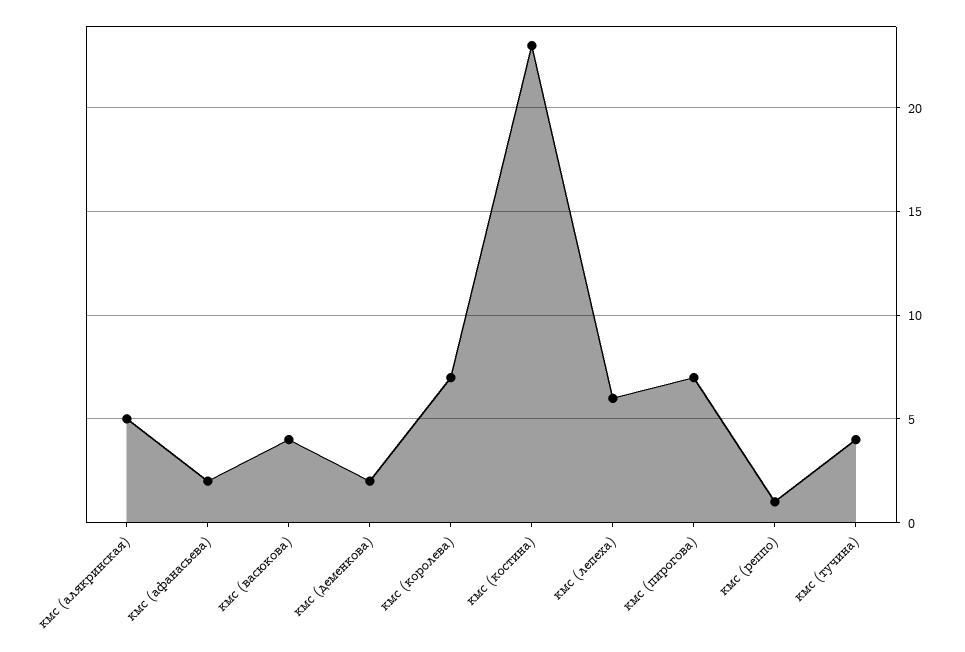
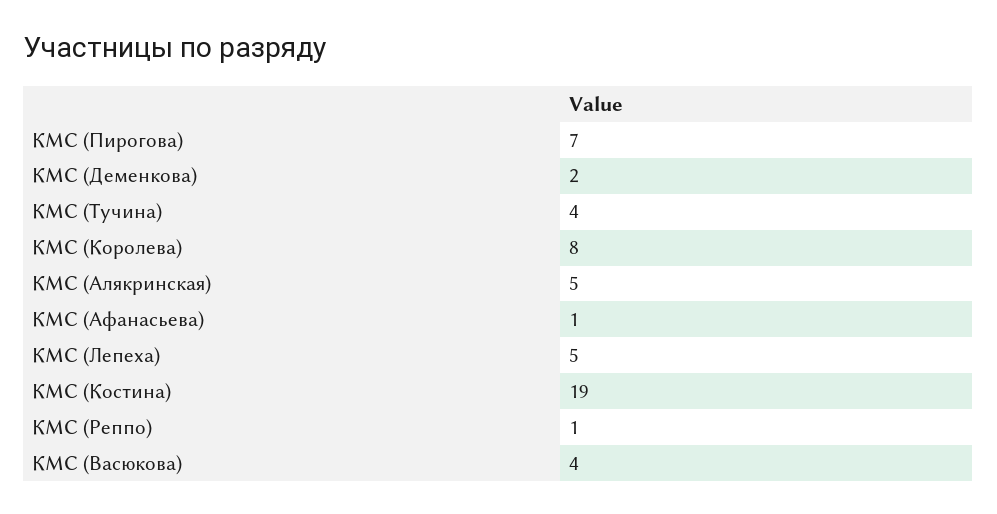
  {
    "кмс (алякринская)": 5,
-   "кмс (афанасьева)": 2,
+   "кмс (афанасьева)": 1,
    "кмс (васюкова)": 4,
    "кмс (деменкова)": 2,
-   "кмс (королева)": 7,
+   "кмс (королева)": 8,
-   "кмс (костина)": 23,
+   "кмс (костина)": 19,
-   "кмс (лепеха)": 6,
+   "кмс (лепеха)": 5,
    "кмс (пирогова)": 7,
    "кмс (реппо)": 1,
    "кмс (тучина)": 4
  }

